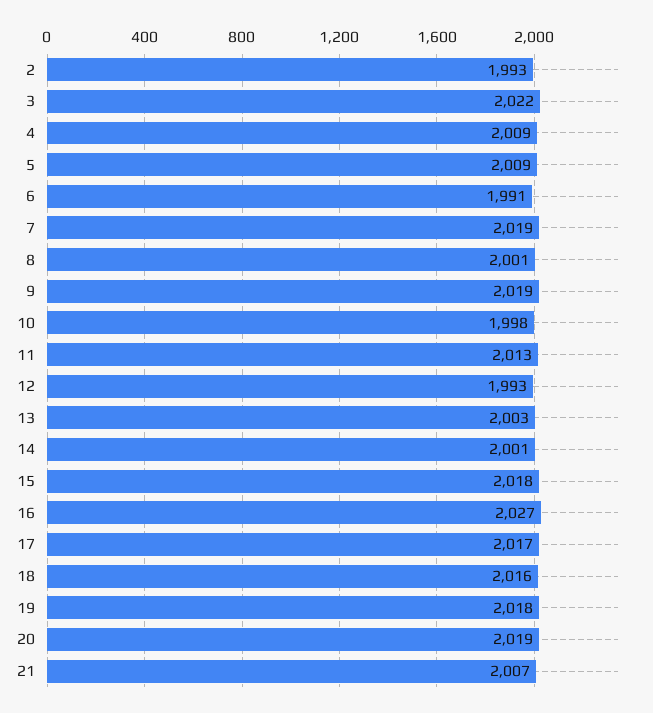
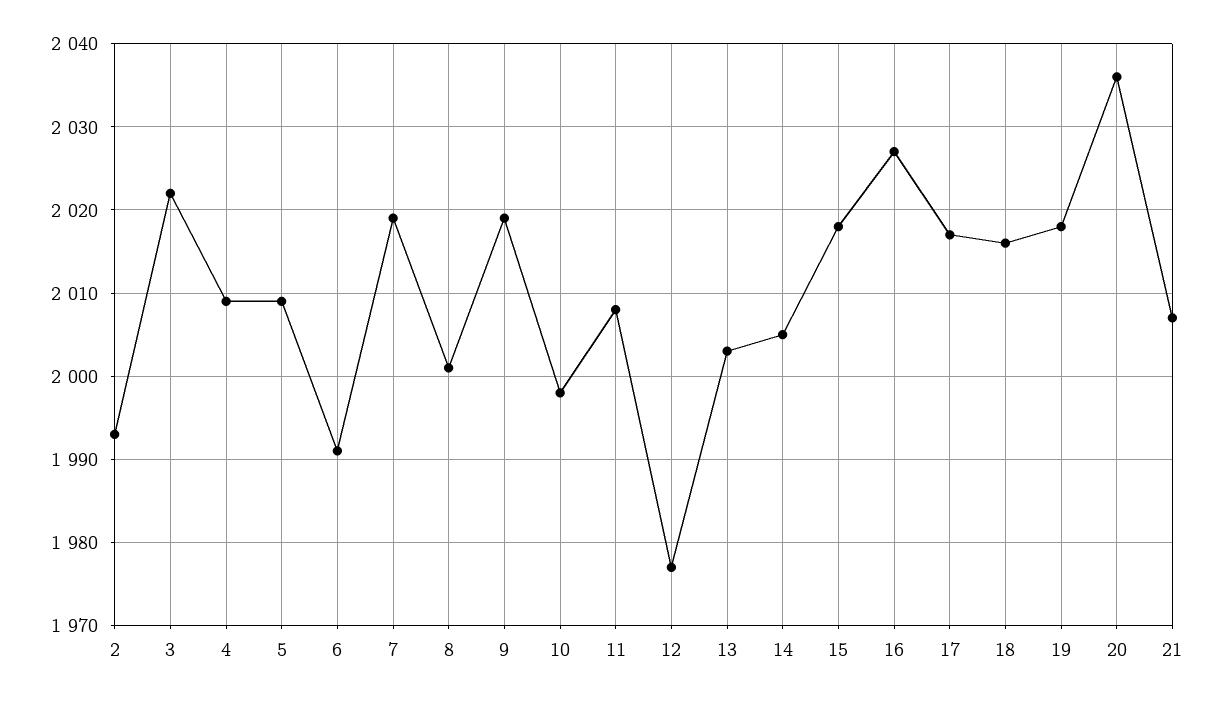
  {
    "2": 1993,
    "3": 2022,
    "4": 2009,
    "5": 2009,
    "6": 1991,
    "7": 2019,
    "8": 2001,
    "9": 2019,
    "10": 1998,
-   "11": 2013,
+   "11": 2008,
-   "12": 1993,
+   "12": 1977,
    "13": 2003,
-   "14": 2001,
+   "14": 2005,
    "15": 2018,
    "16": 2027,
    "17": 2017,
    "18": 2016,
    "19": 2018,
-   "20": 2019,
+   "20": 2036,
    "21": 2007
  }

